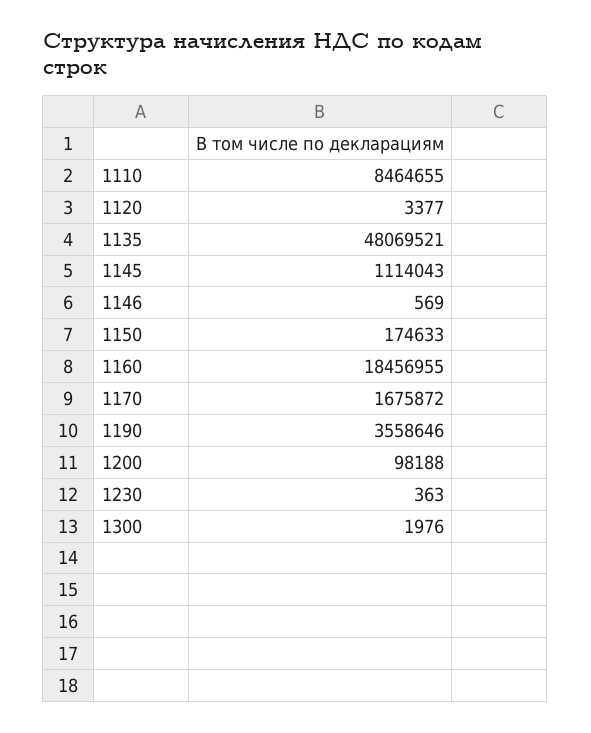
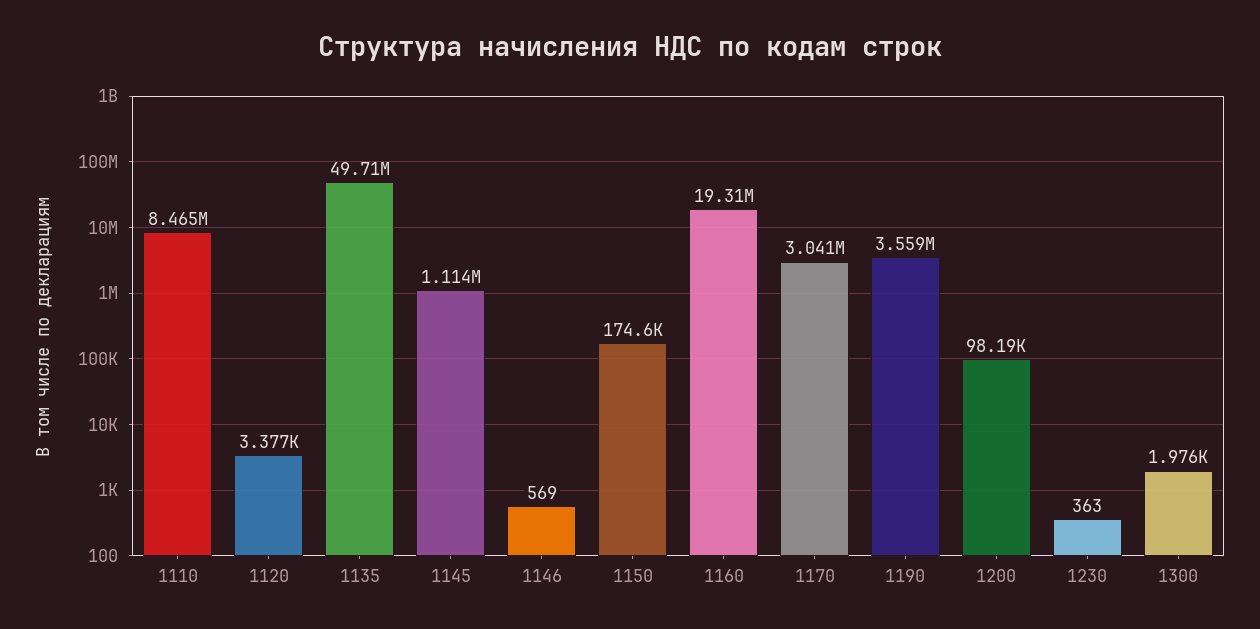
  {
    "1110": 8464655,
    "1120": 3377,
-   "1135": 48069521,
+   "1135": 49710000,
    "1145": 1114043,
    "1146": 569,
    "1150": 174633,
-   "1160": 18456955,
+   "1160": 19310000,
-   "1170": 1675872,
+   "1170": 3041000,
    "1190": 3558646,
    "1200": 98188,
    "1230": 363,
    "1300": 1976
  }

